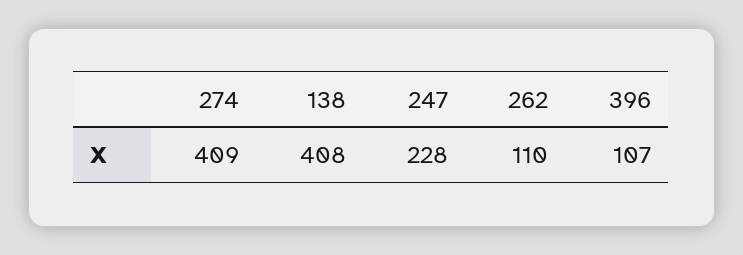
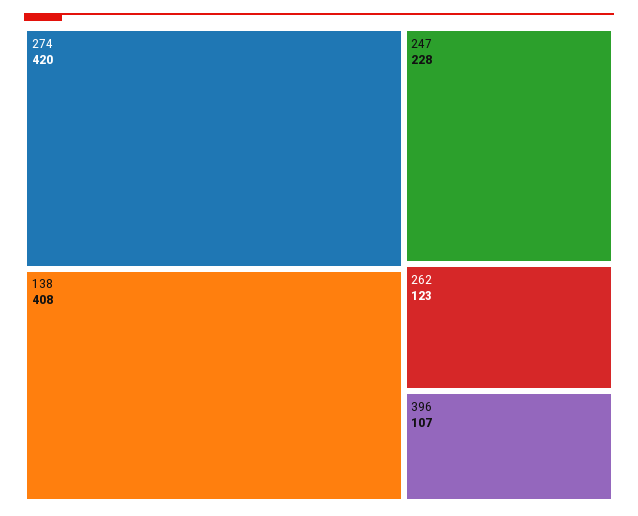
  {
-   "274": 409,
+   "274": 420,
    "138": 408,
    "247": 228,
-   "262": 110,
+   "262": 123,
    "396": 107
  }

